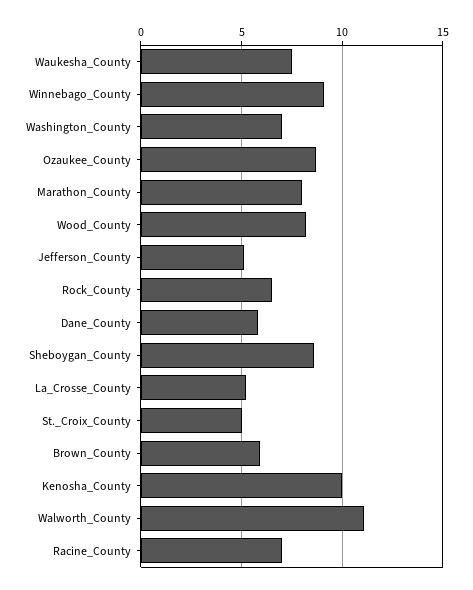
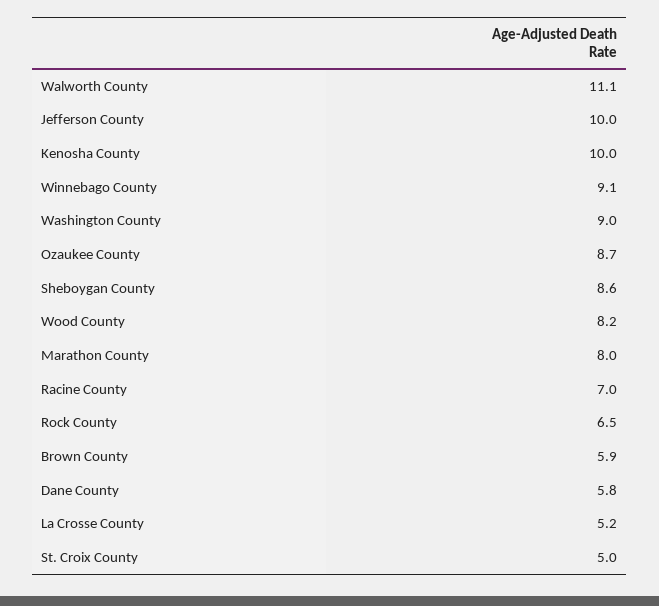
  {
-   "Waukesha_County": 7.5,
    "Winnebago_County": 9.1,
-   "Washington_County": 7,
+   "Washington_County": 9,
    "Ozaukee_County": 8.7,
    "Marathon_County": 8,
    "Wood_County": 8.2,
-   "Jefferson_County": 5,
+   "Jefferson_County": 10,
    "Rock_County": 6.5,
    "Dane_County": 5.8,
    "Sheboygan_County": 8.6,
    "La_Crosse_County": 5.2,
    "St._Croix_County": 5,
    "Brown_County": 5.9,
    "Kenosha_County": 10,
    "Walworth_County": 11.1,
    "Racine_County": 7
  }

